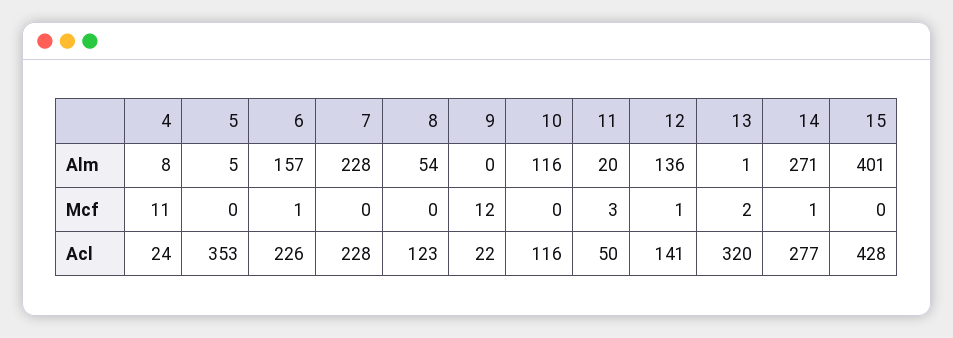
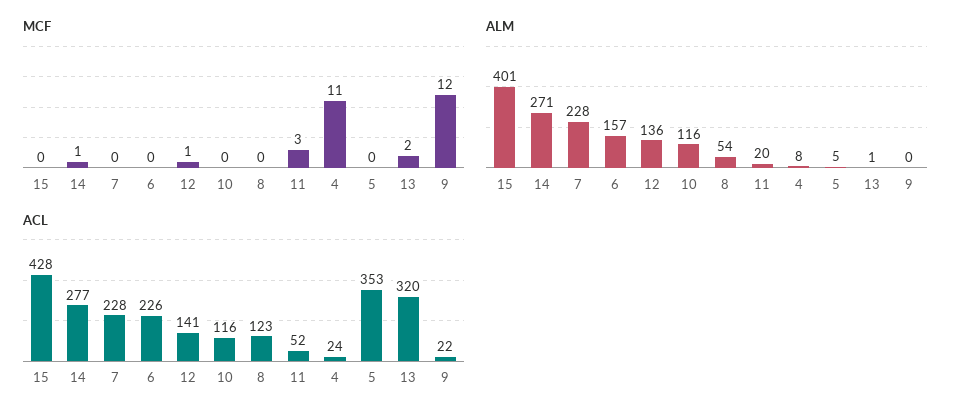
  {
    "Alm": {
      "4": 8,
      "5": 5,
      "6": 157,
      "7": 228,
      "8": 54,
      "9": 0,
      "10": 116,
      "11": 20,
      "12": 136,
      "13": 1,
      "14": 271,
      "15": 401
    },
    "Mcf": {
      "4": 11,
      "5": 0,
-     "6": 1,
+     "6": 0,
      "7": 0,
      "8": 0,
      "9": 12,
      "10": 0,
      "11": 3,
      "12": 1,
      "13": 2,
      "14": 1,
      "15": 0
    },
    "Acl": {
      "4": 24,
      "5": 353,
      "6": 226,
      "7": 228,
      "8": 123,
      "9": 22,
      "10": 116,
-     "11": 50,
+     "11": 52,
      "12": 141,
      "13": 320,
      "14": 277,
      "15": 428
    }
  }

